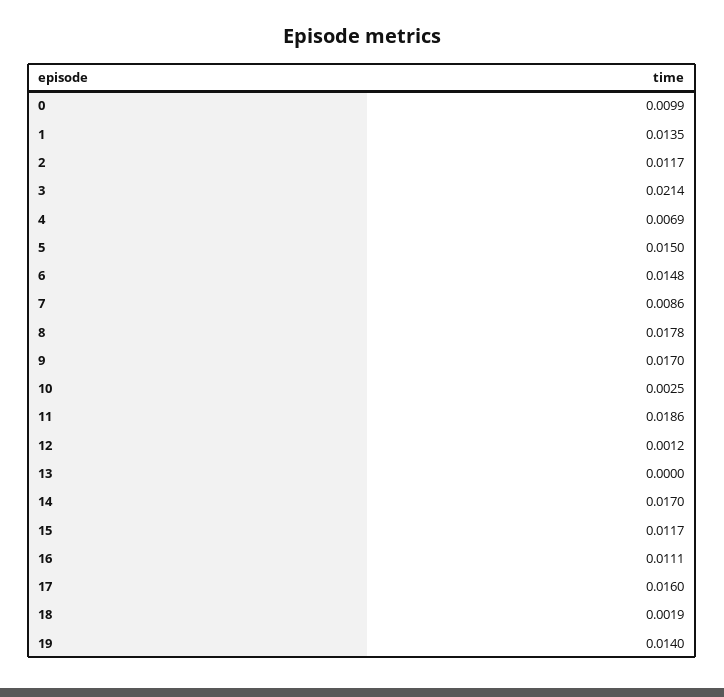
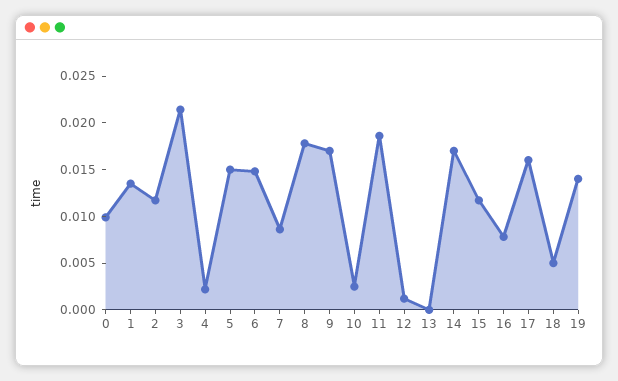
  {
    "0": 0.0099,
    "1": 0.0135,
    "2": 0.0117,
    "3": 0.0214,
-   "4": 0.0069,
+   "4": 0.002,
    "5": 0.015,
    "6": 0.0148,
    "7": 0.0086,
    "8": 0.0178,
    "9": 0.017,
    "10": 0.0025,
    "11": 0.0186,
    "12": 0.0012,
    "13": 0,
    "14": 0.017,
    "15": 0.0117,
-   "16": 0.0111,
+   "16": 0.008,
    "17": 0.016,
-   "18": 0.0019,
+   "18": 0.005,
    "19": 0.014
  }

